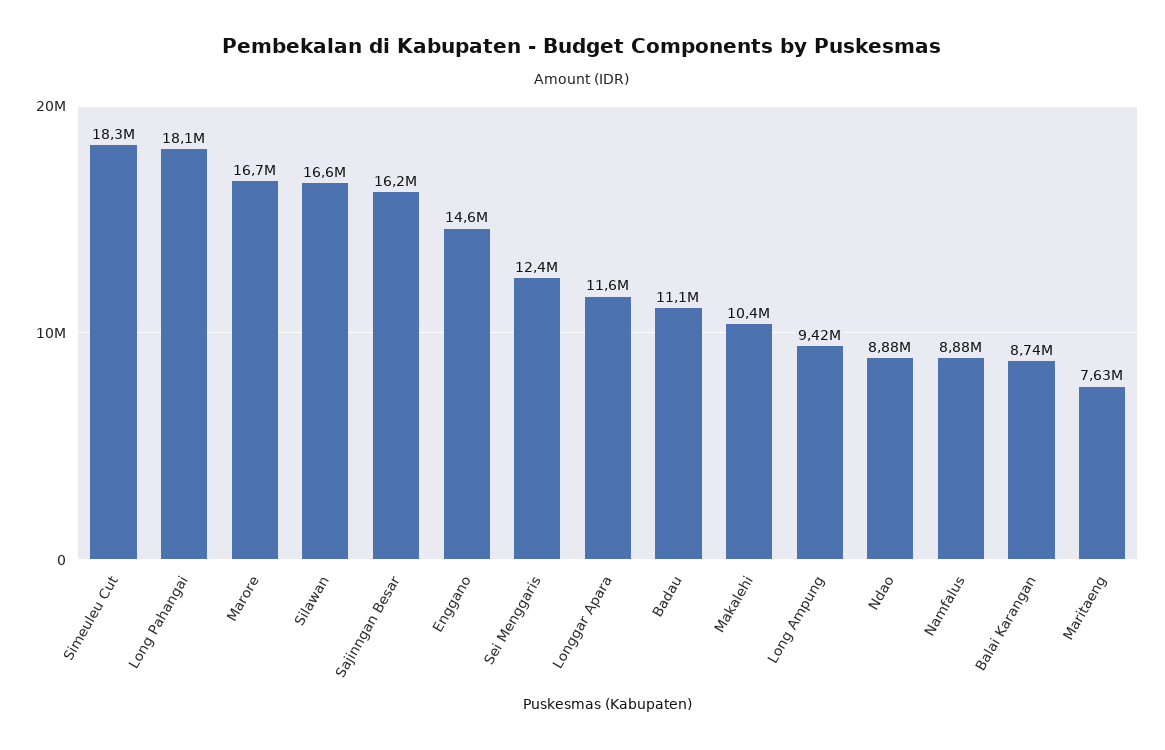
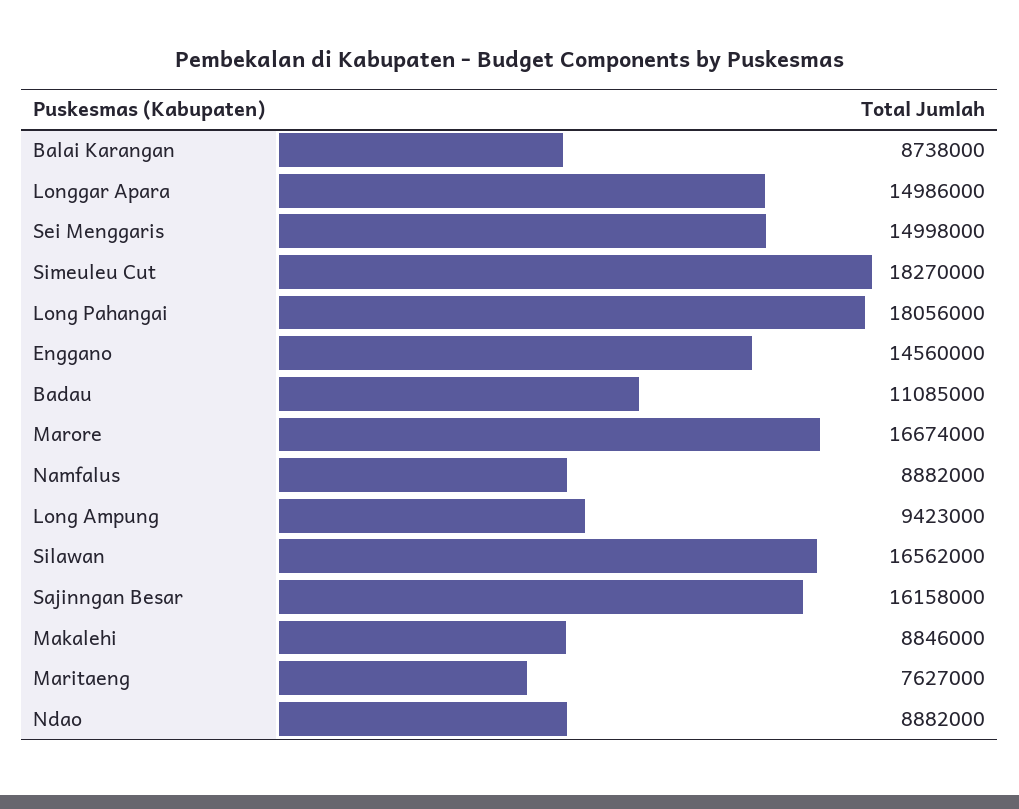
  {
    "Simeuleu Cut": 18270000,
    "Long Pahangai": 18056000,
    "Marore": 16674000,
    "Silawan": 16562000,
    "Sajinngan Besar": 16158000,
    "Enggano": 14560000,
-   "Sei Menggaris": 12400000,
+   "Sei Menggaris": 14998000,
-   "Longgar Apara": 11600000,
+   "Longgar Apara": 14986000,
    "Badau": 11085000,
-   "Makalehi": 10400000,
+   "Makalehi": 8846000,
    "Long Ampung": 9423000,
    "Ndao": 8882000,
    "Namfalus": 8882000,
    "Balai Karangan": 8738000,
    "Maritaeng": 7627000
  }

